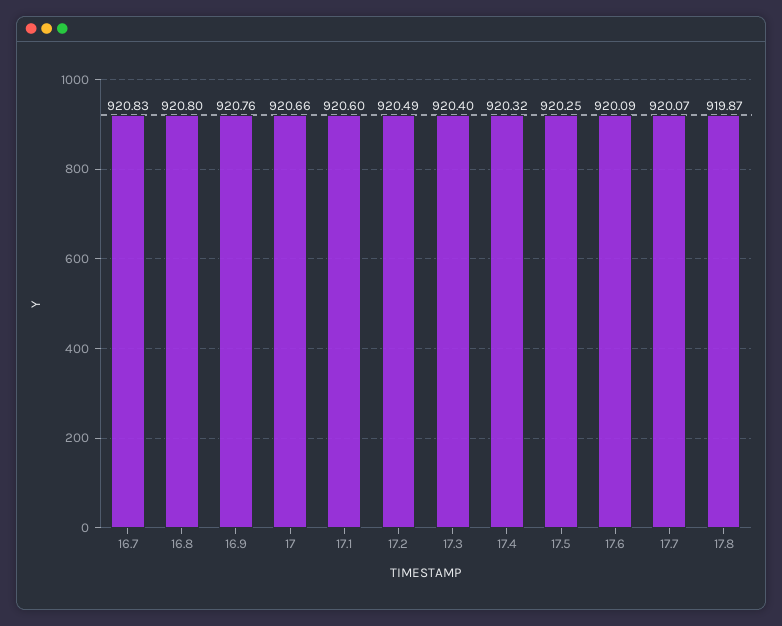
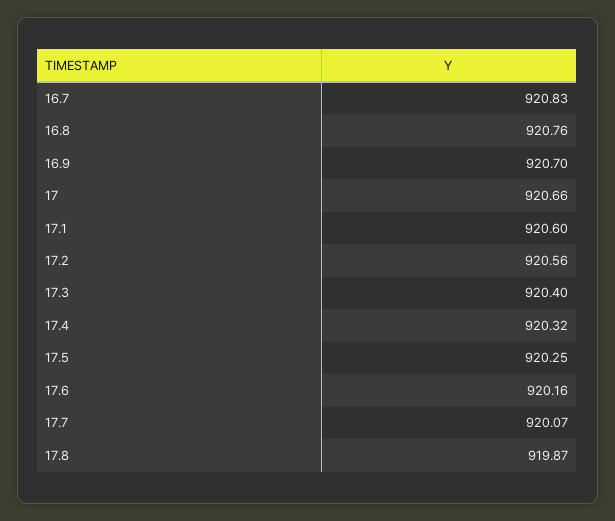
  {
    "16.7": 920.83,
-   "16.8": 920.8,
+   "16.8": 920.76,
-   "16.9": 920.76,
+   "16.9": 920.7,
    "17": 920.66,
    "17.1": 920.6,
-   "17.2": 920.49,
+   "17.2": 920.56,
    "17.3": 920.4,
    "17.4": 920.32,
    "17.5": 920.25,
-   "17.6": 920.09,
+   "17.6": 920.16,
    "17.7": 920.07,
    "17.8": 919.87
  }

